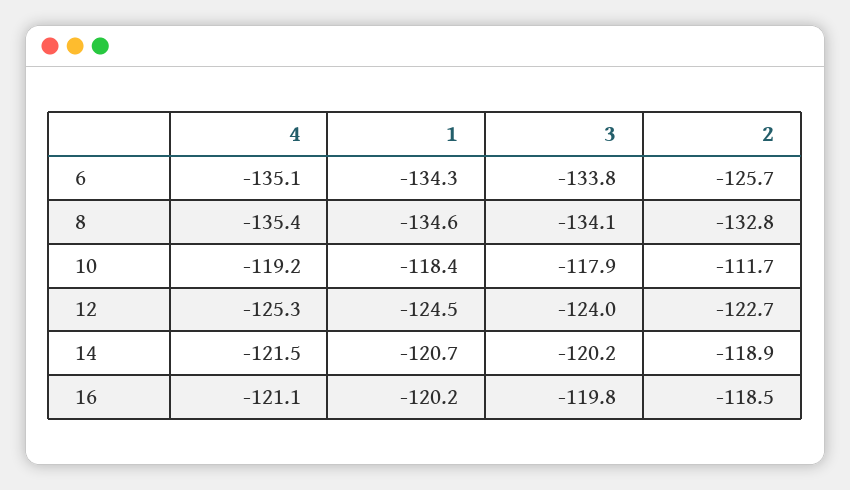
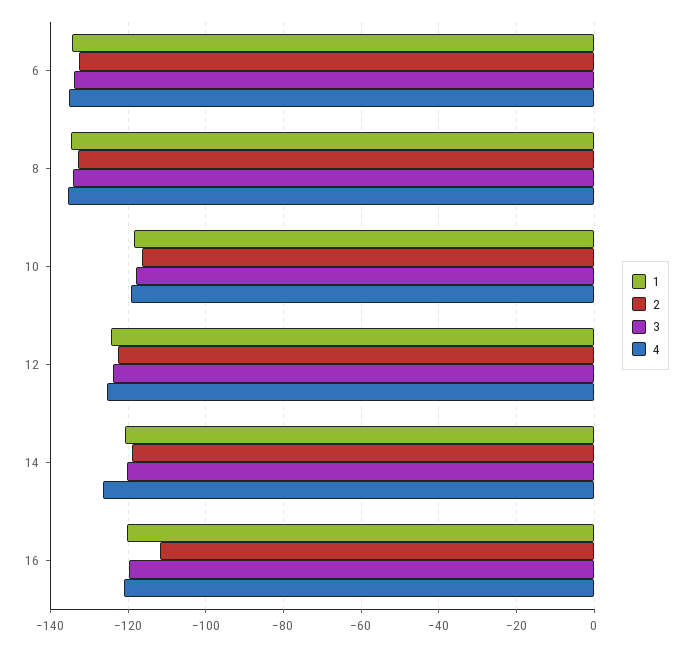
  {
    "4": {
      "6": -135.1,
      "8": -135.4,
      "10": -119.2,
      "12": -125.3,
-     "14": -121.5,
+     "14": -126,
      "16": -121.1
    },
    "1": {
      "6": -134.3,
      "8": -134.6,
      "10": -118.4,
      "12": -124.5,
      "14": -120.7,
      "16": -120.2
    },
    "3": {
      "6": -133.8,
      "8": -134.1,
      "10": -117.9,
      "12": -124,
      "14": -120.2,
      "16": -119.8
    },
    "2": {
-     "6": -125.7,
+     "6": -132,
      "8": -132.8,
-     "10": -111.7,
+     "10": -116,
      "12": -122.7,
      "14": -118.9,
-     "16": -118.5
+     "16": -112
    }
  }

